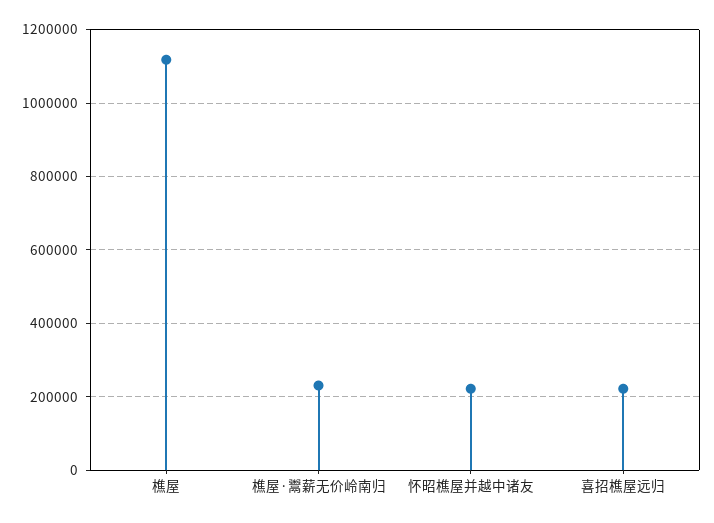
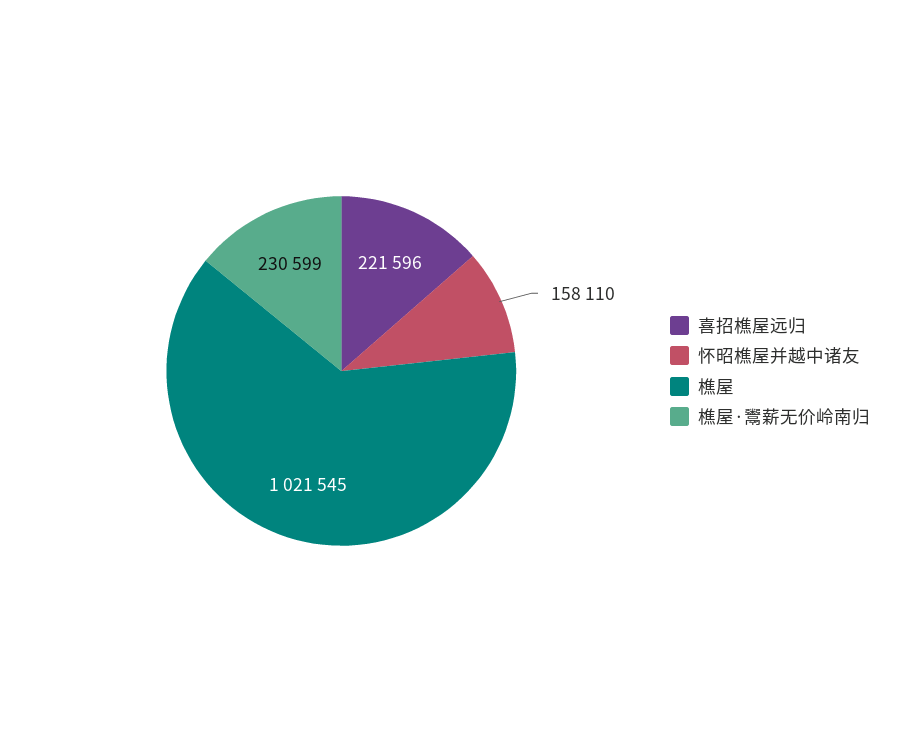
  {
-   "樵屋": 1120000,
+   "樵屋": 1021545,
    "樵屋·鬻薪无价岭南归": 230599,
-   "怀昭樵屋并越中诸友": 220000,
+   "怀昭樵屋并越中诸友": 158110,
    "喜招樵屋远归": 221596
  }

